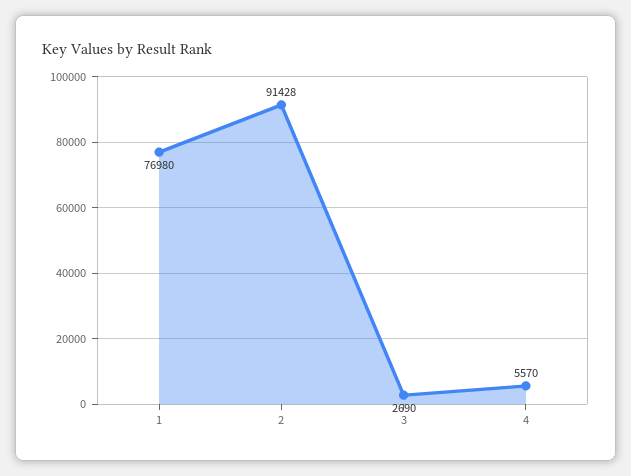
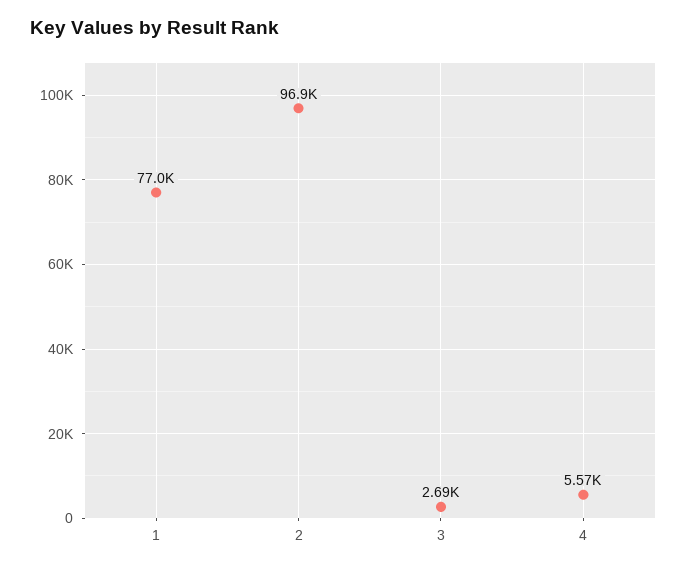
  {
    "1": 76980,
-   "2": 91428,
+   "2": 96900,
    "3": 2690,
    "4": 5570
  }

